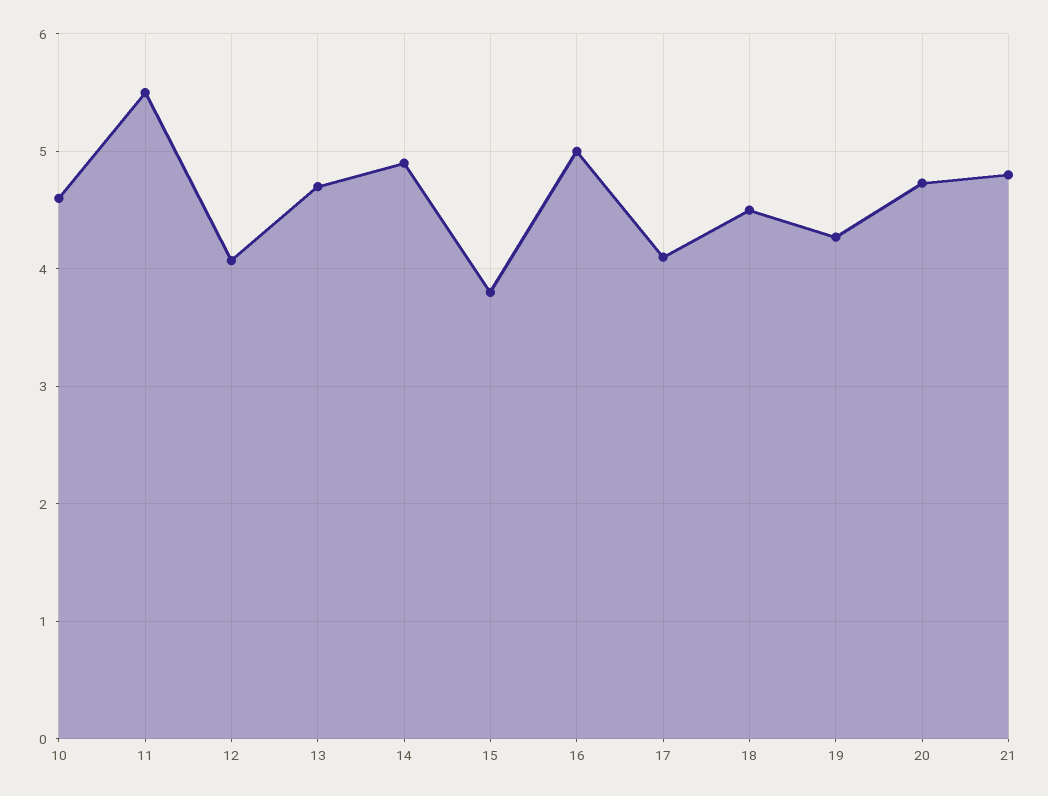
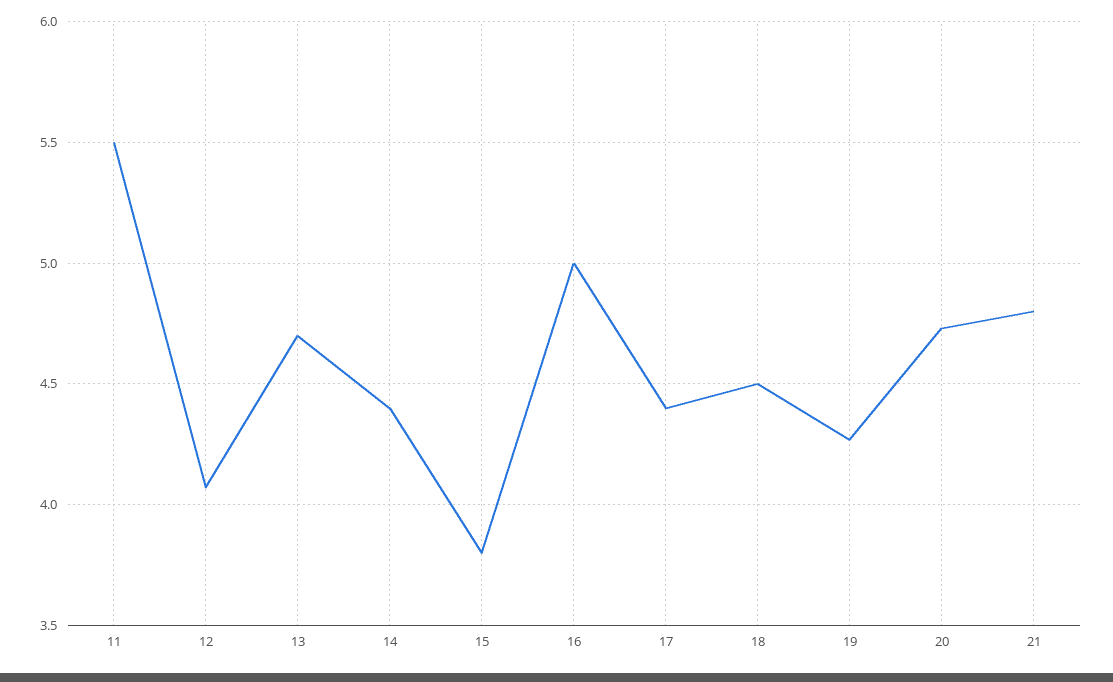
  {
-   "10": 4.6,
    "11": 5.5,
    "12": 4.05,
    "13": 4.7,
-   "14": 4.9,
+   "14": 4.4,
    "15": 3.8,
    "16": 5,
-   "17": 4.1,
+   "17": 4.4,
    "18": 4.5,
    "19": 4.25,
    "20": 4.75,
    "21": 4.8
  }

